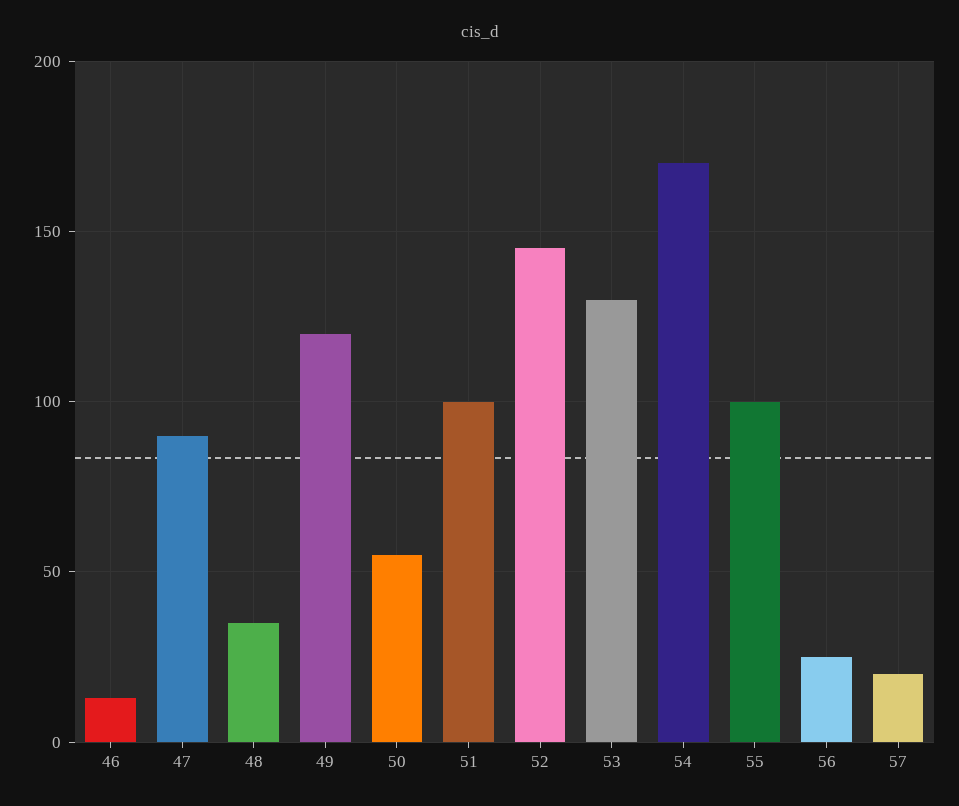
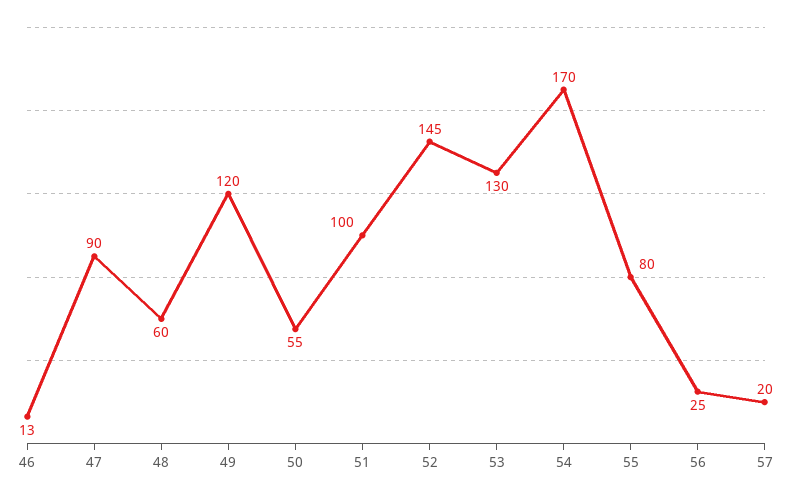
  {
    "46": 13,
    "47": 90,
-   "48": 35,
+   "48": 60,
    "49": 120,
    "50": 55,
    "51": 100,
    "52": 145,
    "53": 130,
    "54": 170,
-   "55": 100,
+   "55": 80,
    "56": 25,
    "57": 20
  }

